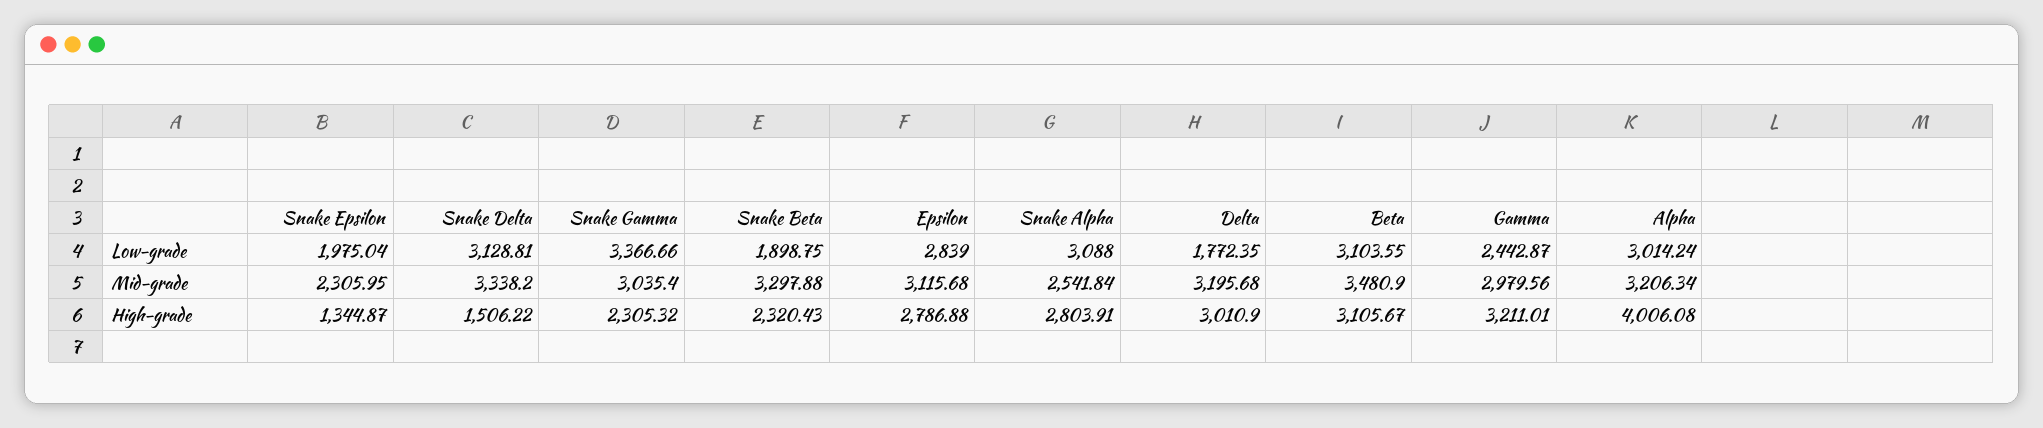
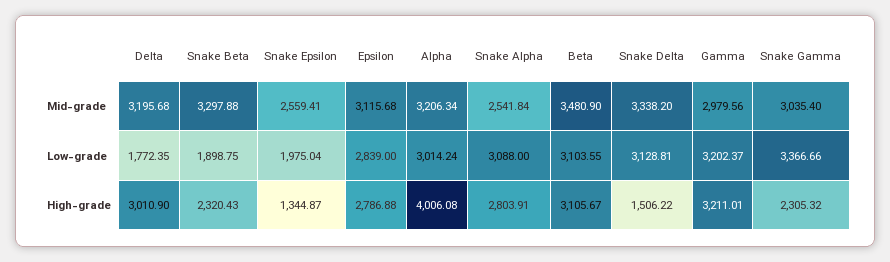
  {
    "Snake Epsilon": {
      "Low-grade": 1975.04,
-     "Mid-grade": 2305.95,
+     "Mid-grade": 2559.41,
      "High-grade": 1344.87
    },
    "Snake Delta": {
      "Low-grade": 3128.81,
      "Mid-grade": 3338.2,
      "High-grade": 1506.22
    },
    "Snake Gamma": {
      "Low-grade": 3366.66,
      "Mid-grade": 3035.4,
      "High-grade": 2305.32
    },
    "Snake Beta": {
      "Low-grade": 1898.75,
      "Mid-grade": 3297.88,
      "High-grade": 2320.43
    },
    "Epsilon": {
      "Low-grade": 2839,
      "Mid-grade": 3115.68,
      "High-grade": 2786.88
    },
    "Snake Alpha": {
      "Low-grade": 3088,
      "Mid-grade": 2541.84,
      "High-grade": 2803.91
    },
    "Delta": {
      "Low-grade": 1772.35,
      "Mid-grade": 3195.68,
      "High-grade": 3010.9
    },
    "Beta": {
      "Low-grade": 3103.55,
      "Mid-grade": 3480.9,
      "High-grade": 3105.67
    },
    "Gamma": {
-     "Low-grade": 2442.87,
+     "Low-grade": 3202.37,
      "Mid-grade": 2979.56,
      "High-grade": 3211.01
    },
    "Alpha": {
      "Low-grade": 3014.24,
      "Mid-grade": 3206.34,
      "High-grade": 4006.08
    }
  }

